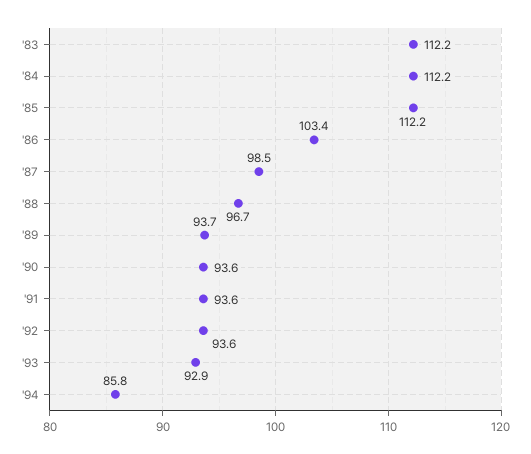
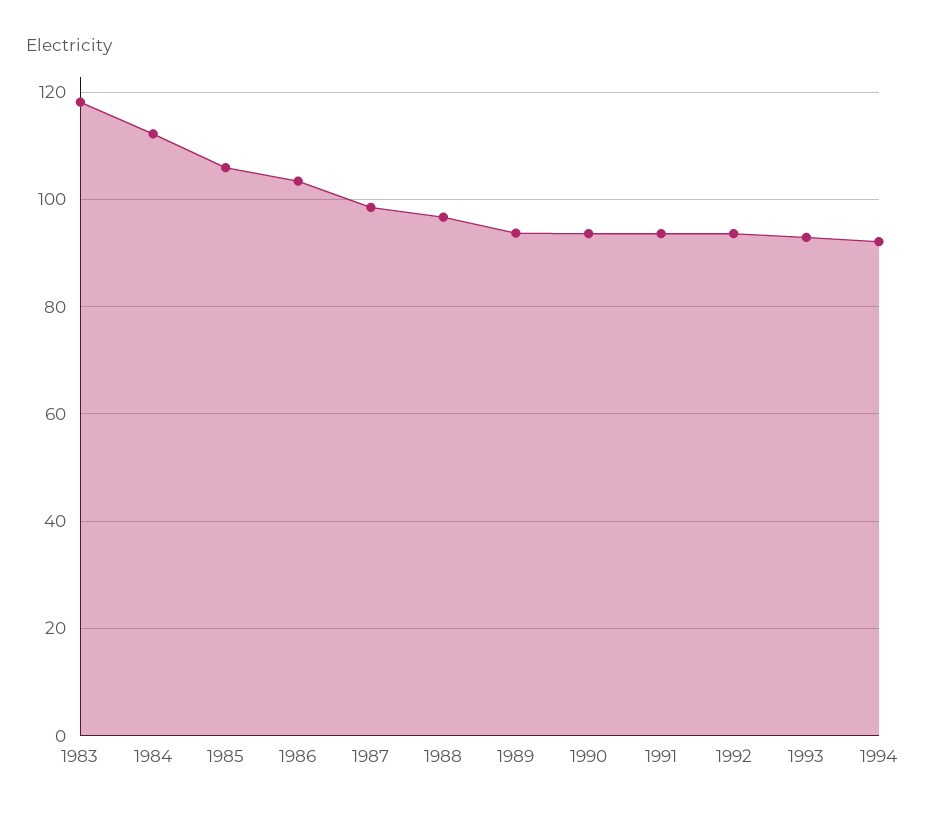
  {
-   "'83": 112.2,
+   "'83": 118,
    "'84": 112.2,
-   "'85": 112.2,
+   "'85": 106,
    "'86": 103.4,
    "'87": 98.5,
    "'88": 96.7,
    "'89": 93.7,
    "'90": 93.6,
    "'91": 93.6,
    "'92": 93.6,
    "'93": 92.9,
-   "'94": 85.8
+   "'94": 92
  }

